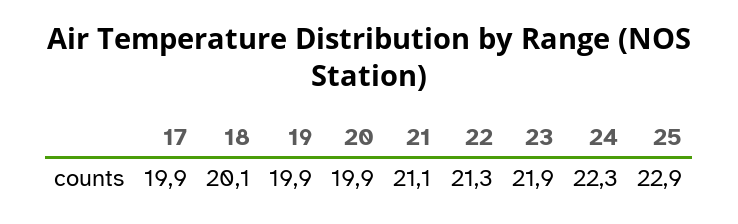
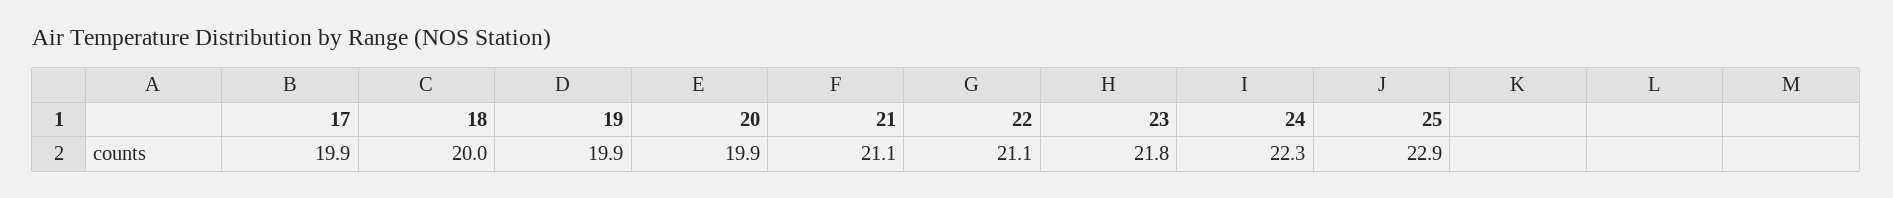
  {
    "17": 19.9,
-   "18": 20.1,
+   "18": 20,
    "19": 19.9,
    "20": 19.9,
    "21": 21.1,
-   "22": 21.3,
+   "22": 21.1,
-   "23": 21.9,
+   "23": 21.8,
    "24": 22.3,
    "25": 22.9
  }

